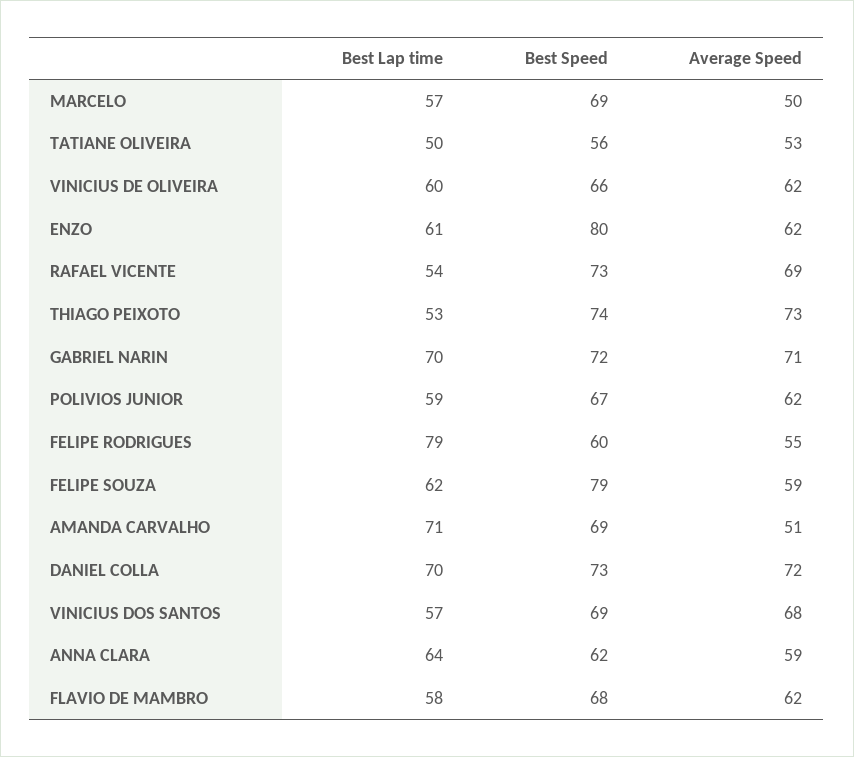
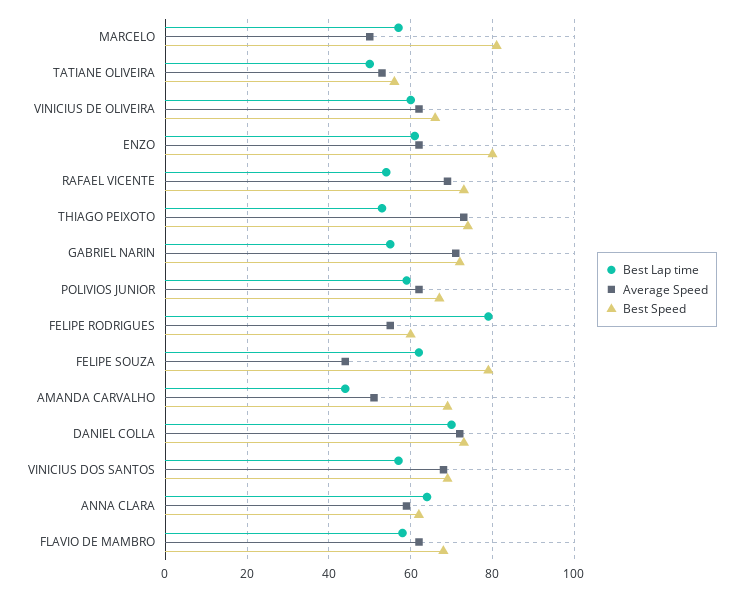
  {
    "Best Lap time": {
      "MARCELO": 57,
      "TATIANE OLIVEIRA": 50,
      "VINICIUS DE OLIVEIRA": 60,
      "ENZO": 61,
      "RAFAEL VICENTE": 54,
      "THIAGO PEIXOTO": 53,
-     "GABRIEL NARIN": 70,
+     "GABRIEL NARIN": 55,
      "POLIVIOS JUNIOR": 59,
      "FELIPE RODRIGUES": 79,
      "FELIPE SOUZA": 62,
-     "AMANDA CARVALHO": 71,
+     "AMANDA CARVALHO": 45,
      "DANIEL COLLA": 70,
      "VINICIUS DOS SANTOS": 57,
      "ANNA CLARA": 64,
      "FLAVIO DE MAMBRO": 58
    },
    "Best Speed": {
-     "MARCELO": 69,
+     "MARCELO": 80,
      "TATIANE OLIVEIRA": 56,
      "VINICIUS DE OLIVEIRA": 66,
      "ENZO": 80,
      "RAFAEL VICENTE": 73,
      "THIAGO PEIXOTO": 74,
      "GABRIEL NARIN": 72,
      "POLIVIOS JUNIOR": 67,
      "FELIPE RODRIGUES": 60,
      "FELIPE SOUZA": 79,
      "AMANDA CARVALHO": 69,
      "DANIEL COLLA": 73,
      "VINICIUS DOS SANTOS": 69,
      "ANNA CLARA": 62,
      "FLAVIO DE MAMBRO": 68
    },
    "Average Speed": {
      "MARCELO": 50,
      "TATIANE OLIVEIRA": 53,
      "VINICIUS DE OLIVEIRA": 62,
      "ENZO": 62,
      "RAFAEL VICENTE": 69,
      "THIAGO PEIXOTO": 73,
      "GABRIEL NARIN": 71,
      "POLIVIOS JUNIOR": 62,
      "FELIPE RODRIGUES": 55,
-     "FELIPE SOUZA": 59,
+     "FELIPE SOUZA": 45,
      "AMANDA CARVALHO": 51,
      "DANIEL COLLA": 72,
      "VINICIUS DOS SANTOS": 68,
      "ANNA CLARA": 59,
      "FLAVIO DE MAMBRO": 62
    }
  }

